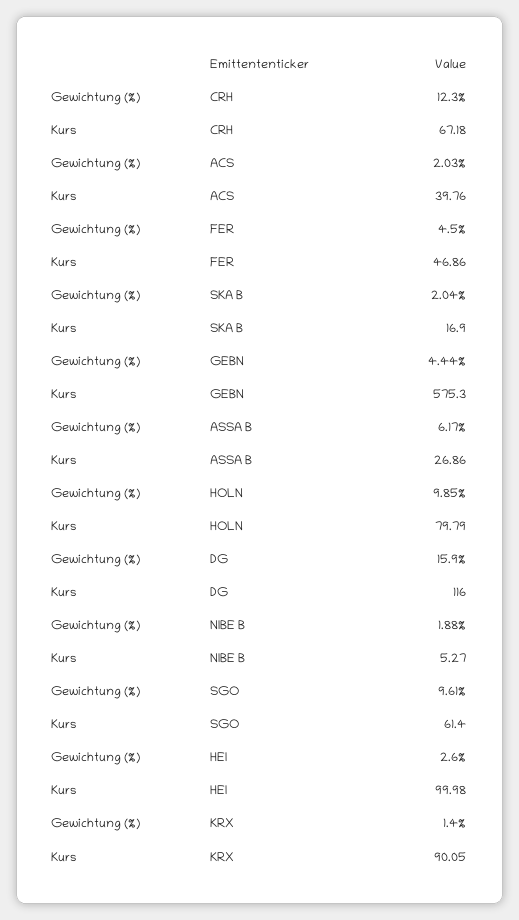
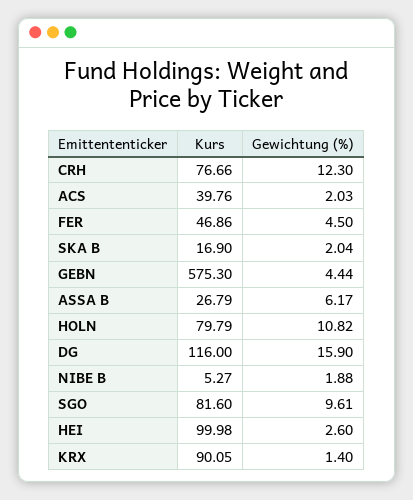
  {
    "Gewichtung (%)": {
      "CRH": 12.3,
      "ACS": 2.03,
      "FER": 4.5,
      "SKA B": 2.04,
      "GEBN": 4.44,
      "ASSA B": 6.17,
-     "HOLN": 9.85,
+     "HOLN": 10.82,
      "DG": 15.9,
      "NIBE B": 1.88,
      "SGO": 9.61,
      "HEI": 2.6,
      "KRX": 1.4
    },
    "Kurs": {
-     "CRH": 67.18,
+     "CRH": 76.66,
      "ACS": 39.76,
      "FER": 46.86,
      "SKA B": 16.9,
      "GEBN": 575.3,
-     "ASSA B": 26.86,
+     "ASSA B": 26.79,
      "HOLN": 79.79,
      "DG": 116,
      "NIBE B": 5.27,
-     "SGO": 61.4,
+     "SGO": 81.6,
      "HEI": 99.98,
      "KRX": 90.05
    }
  }

